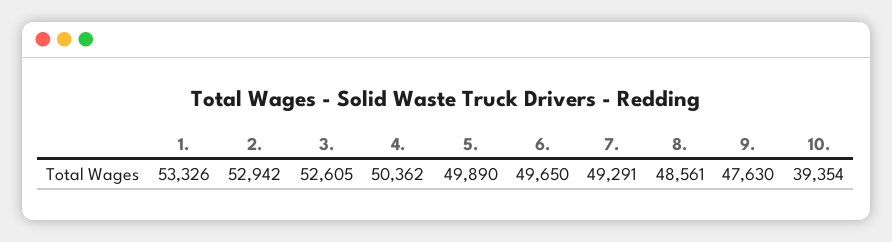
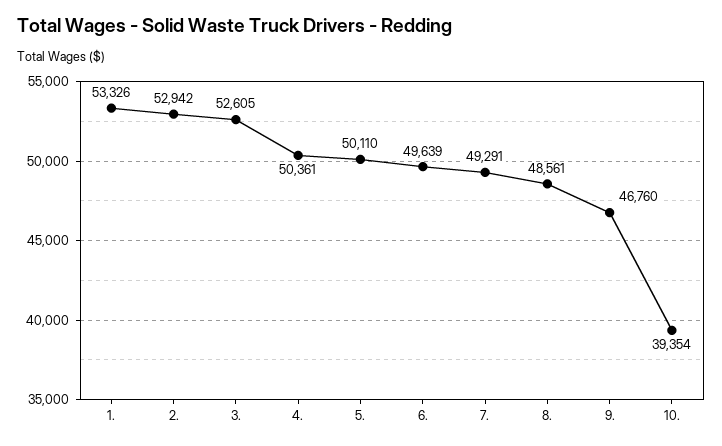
  {
    "1.": 53326,
    "2.": 52942,
    "3.": 52605,
-   "4.": 50362,
+   "4.": 50361,
-   "5.": 49890,
+   "5.": 50110,
-   "6.": 49650,
+   "6.": 49639,
    "7.": 49291,
    "8.": 48561,
-   "9.": 47630,
+   "9.": 46760,
    "10.": 39354
  }

